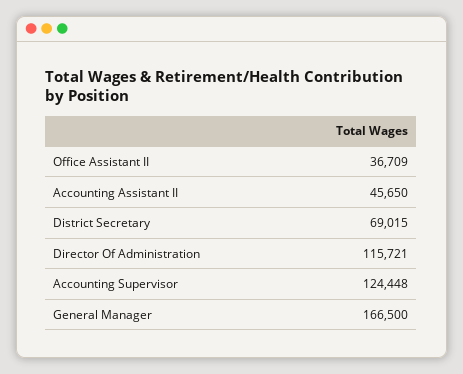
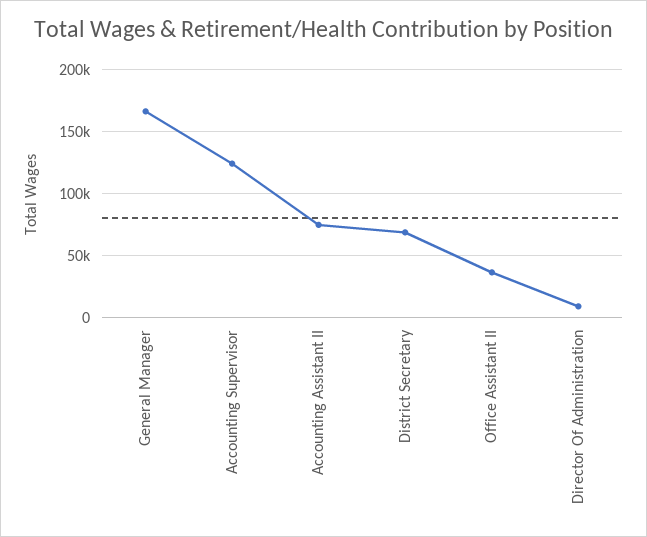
  {
    "Office Assistant II": 36709,
-   "Accounting Assistant II": 45650,
+   "Accounting Assistant II": 75000,
    "District Secretary": 69015,
-   "Director Of Administration": 115721,
+   "Director Of Administration": 10000,
    "Accounting Supervisor": 124448,
    "General Manager": 166500
  }

